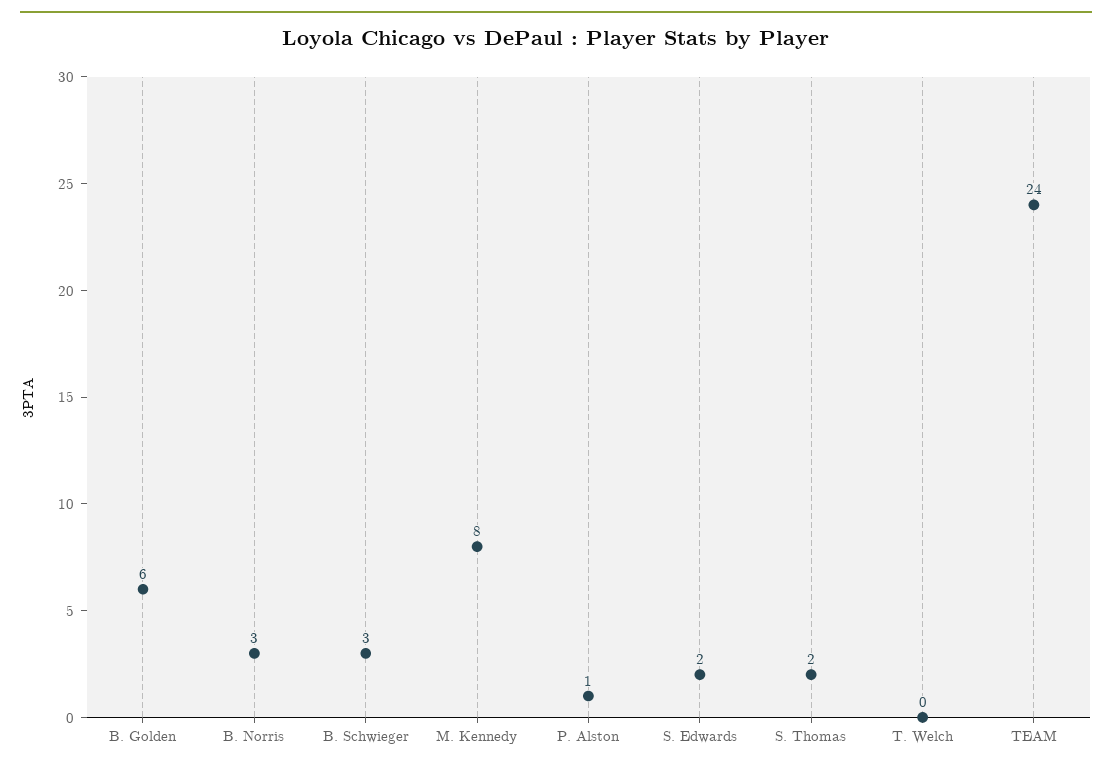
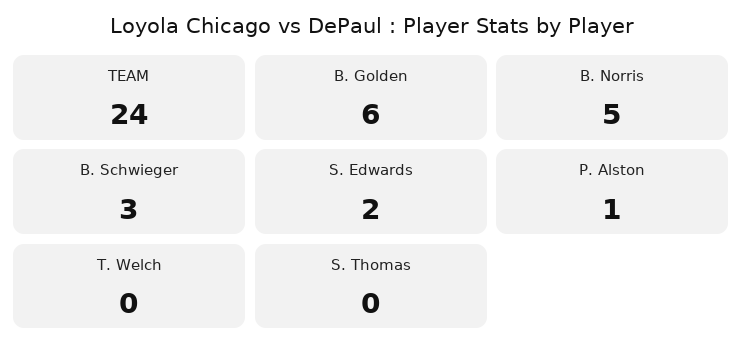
  {
    "B. Golden": 6,
-   "B. Norris": 3,
+   "B. Norris": 5,
    "B. Schwieger": 3,
-   "M. Kennedy": 8,
    "P. Alston": 1,
    "S. Edwards": 2,
-   "S. Thomas": 2,
+   "S. Thomas": 0,
    "T. Welch": 0,
    "TEAM": 24
  }

